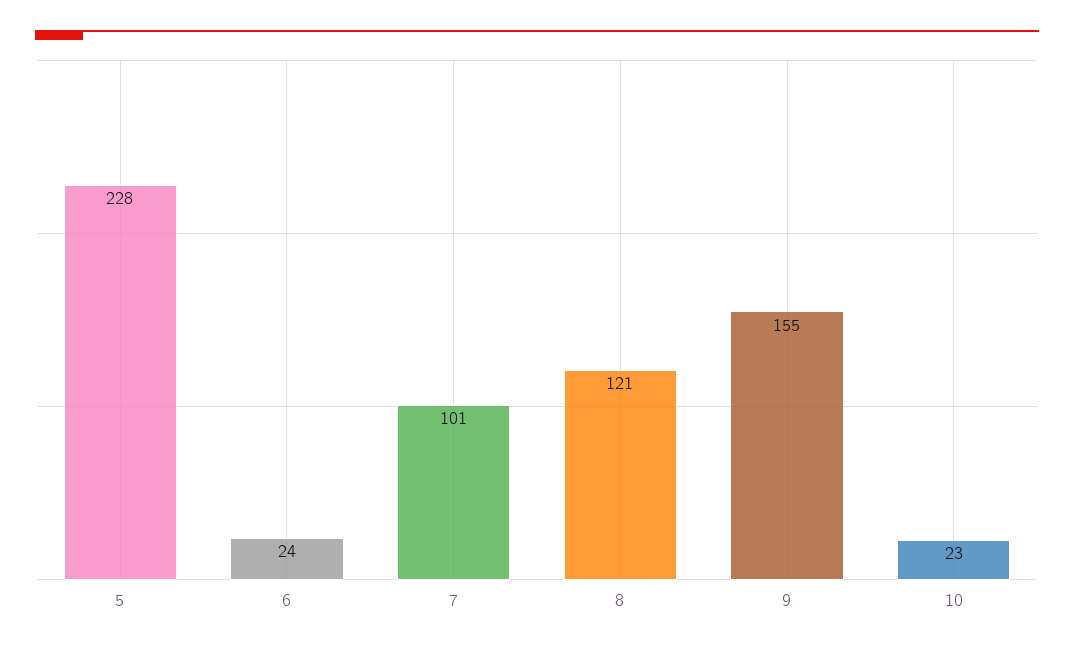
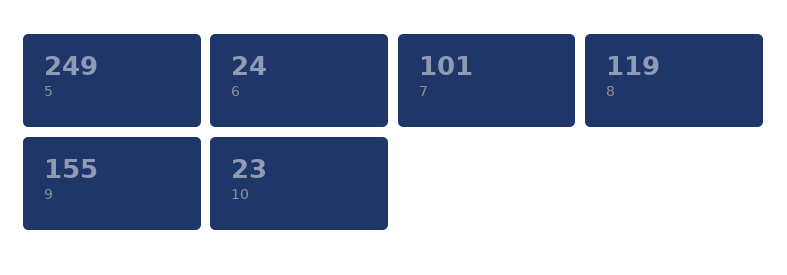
  {
-   "5": 228,
+   "5": 249,
    "6": 24,
    "7": 101,
-   "8": 121,
+   "8": 119,
    "9": 155,
    "10": 23
  }

